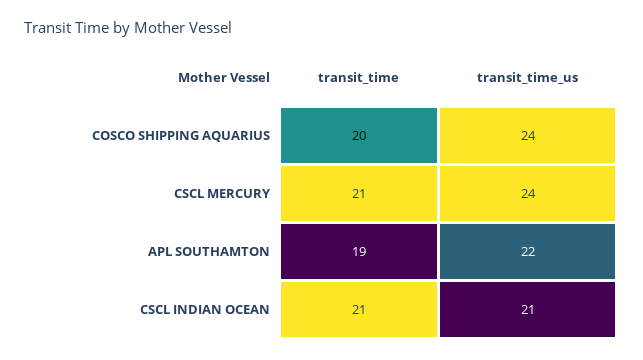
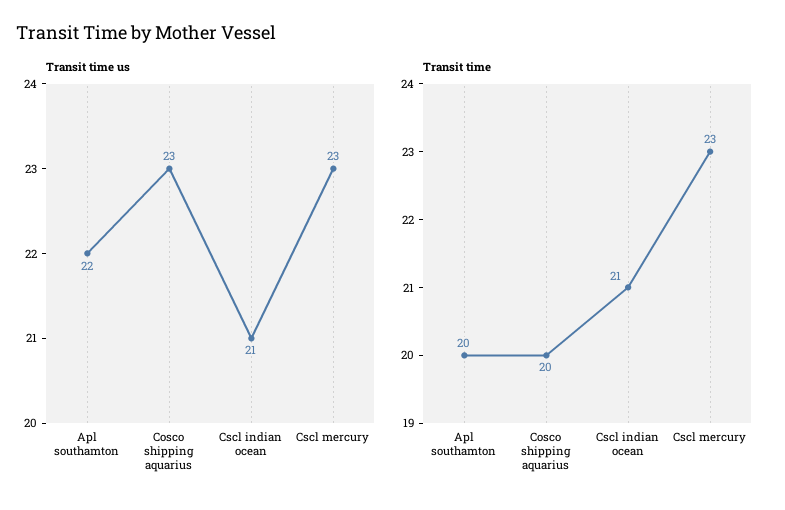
  {
    "transit_time": {
      "COSCO SHIPPING AQUARIUS": 20,
-     "CSCL MERCURY": 21,
+     "CSCL MERCURY": 23,
-     "APL SOUTHAMTON": 19,
+     "APL SOUTHAMTON": 20,
      "CSCL INDIAN OCEAN": 21
    },
    "transit_time_us": {
-     "COSCO SHIPPING AQUARIUS": 24,
+     "COSCO SHIPPING AQUARIUS": 23,
-     "CSCL MERCURY": 24,
+     "CSCL MERCURY": 23,
      "APL SOUTHAMTON": 22,
      "CSCL INDIAN OCEAN": 21
    }
  }

